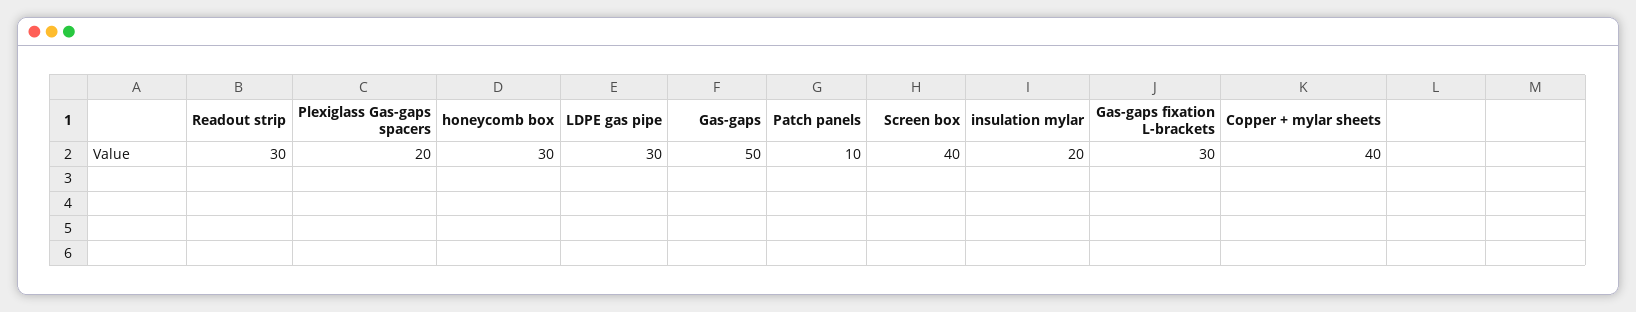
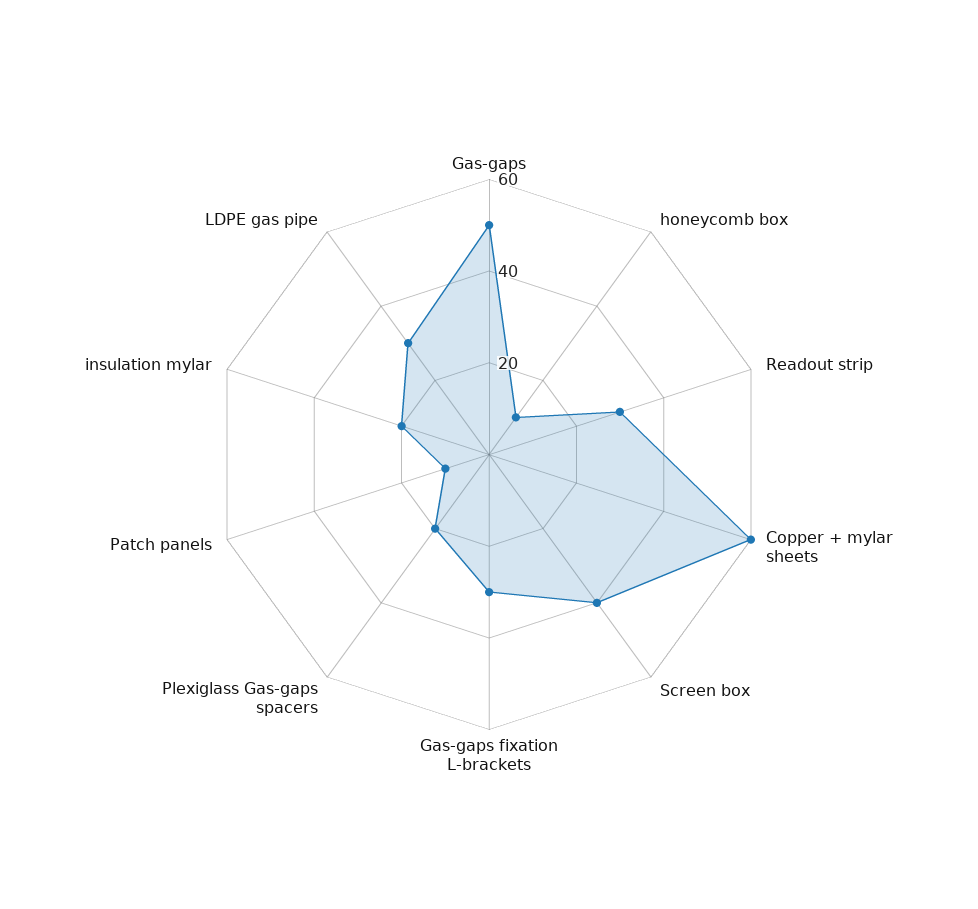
  {
    "Readout strip": 30,
    "Plexiglass Gas-gaps spacers": 20,
-   "honeycomb box": 30,
+   "honeycomb box": 10,
    "LDPE gas pipe": 30,
    "Gas-gaps": 50,
    "Patch panels": 10,
    "Screen box": 40,
    "insulation mylar": 20,
    "Gas-gaps fixation L-brackets": 30,
-   "Copper + mylar sheets": 40
+   "Copper + mylar sheets": 60
  }

